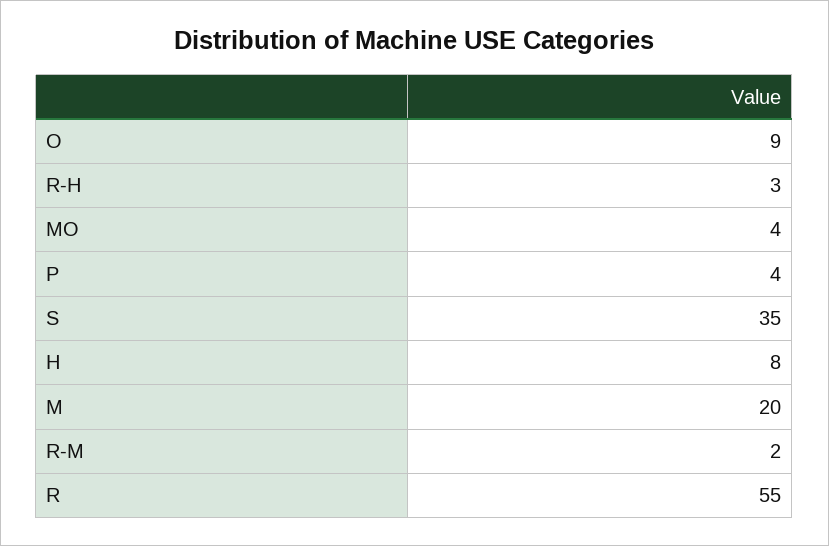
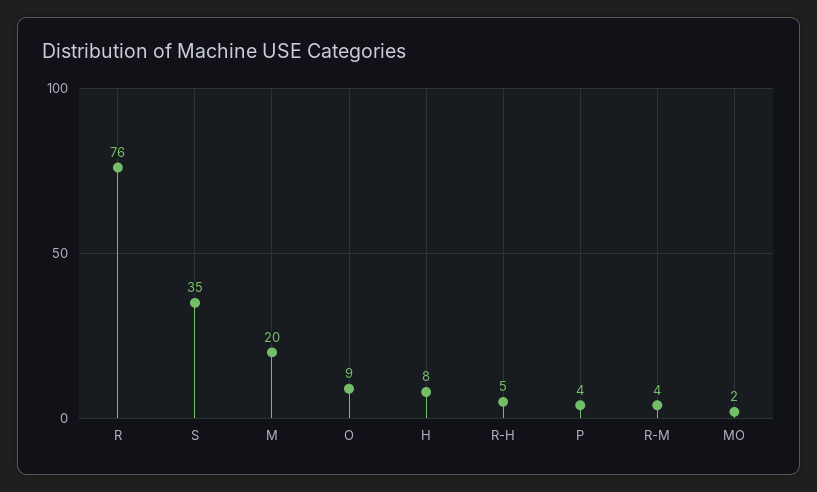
  {
    "O": 9,
-   "R-H": 3,
+   "R-H": 5,
-   "MO": 4,
+   "MO": 2,
    "P": 4,
    "S": 35,
    "H": 8,
    "M": 20,
-   "R-M": 2,
+   "R-M": 4,
-   "R": 55
+   "R": 76
  }

